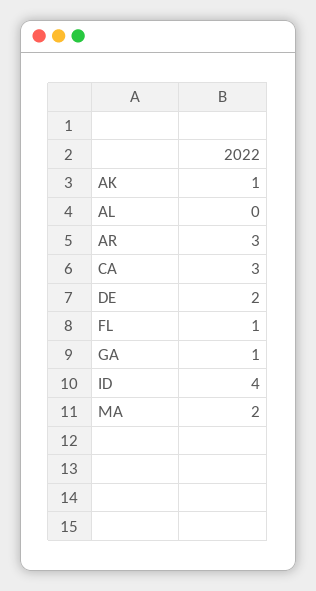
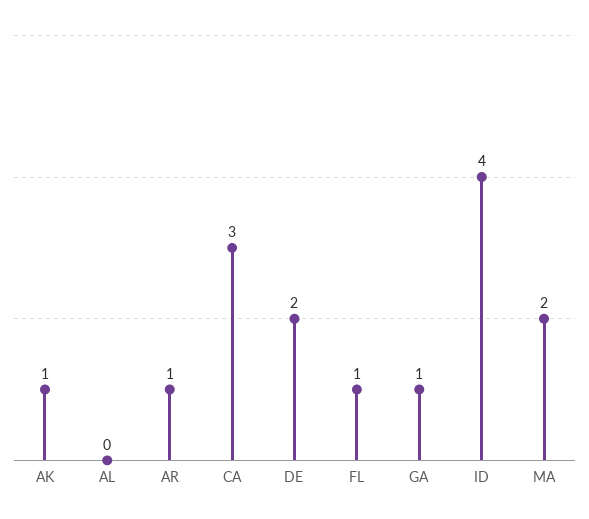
  {
    "AK": 1,
    "AL": 0,
-   "AR": 3,
+   "AR": 1,
    "CA": 3,
    "DE": 2,
    "FL": 1,
    "GA": 1,
    "ID": 4,
    "MA": 2
  }

